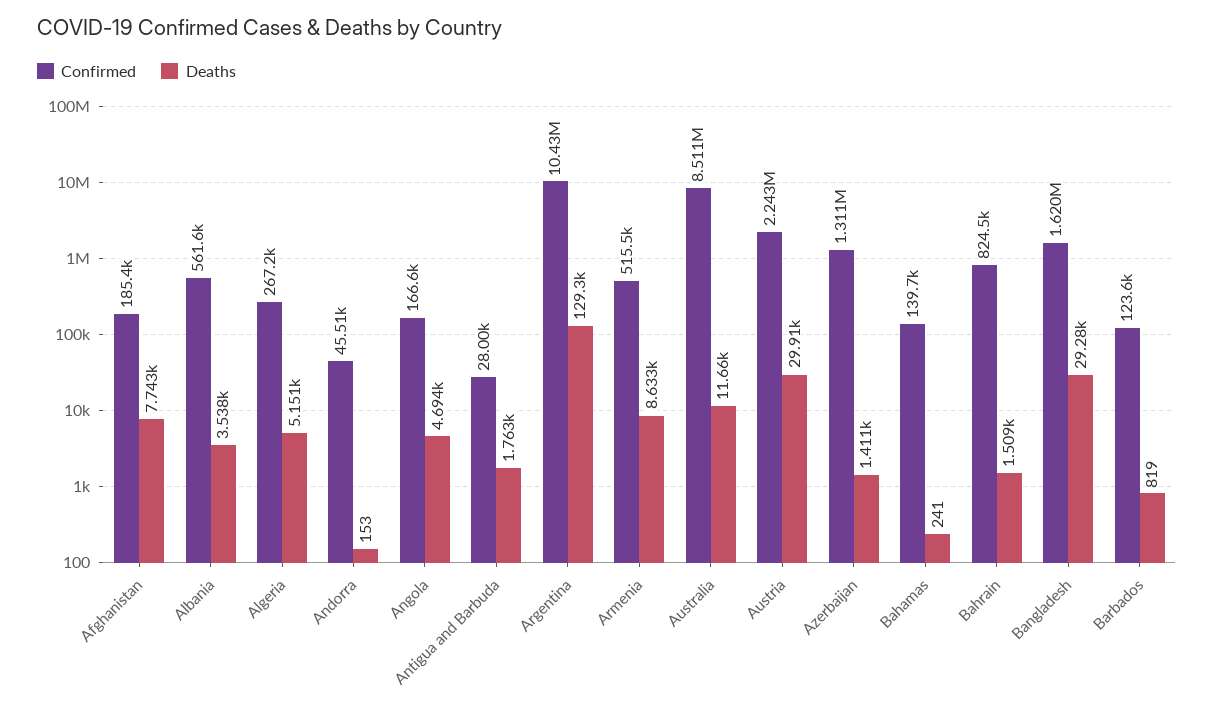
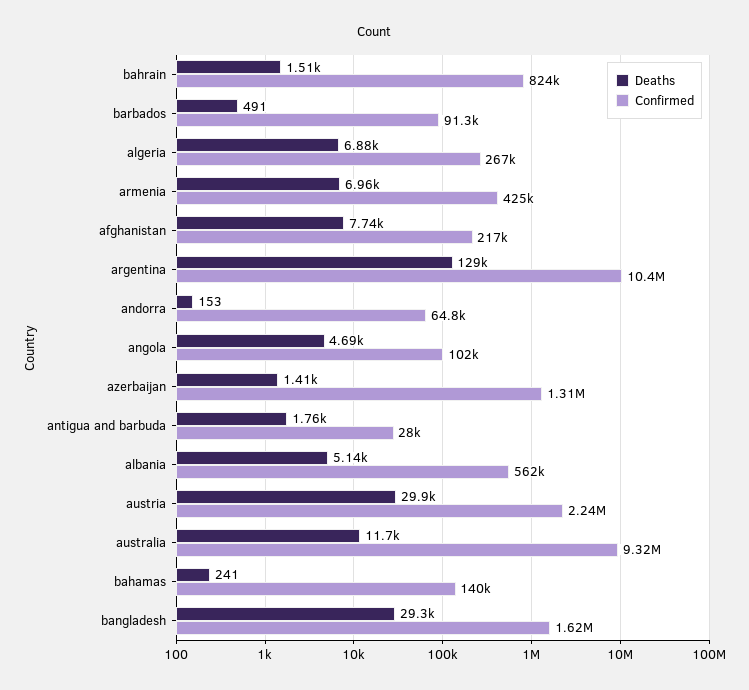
  {
    "Confirmed": {
-     "Afghanistan": 185400,
+     "Afghanistan": 217000,
      "Albania": 561600,
      "Algeria": 267200,
-     "Andorra": 45510,
+     "Andorra": 64800,
-     "Angola": 166600,
+     "Angola": 102000,
      "Antigua and Barbuda": 28000,
      "Argentina": 10430000,
-     "Armenia": 515500,
+     "Armenia": 425000,
-     "Australia": 8511000,
+     "Australia": 9320000,
      "Austria": 2243000,
      "Azerbaijan": 1311000,
      "Bahamas": 139700,
      "Bahrain": 824500,
      "Bangladesh": 1620000,
-     "Barbados": 123600
+     "Barbados": 91300
    },
    "Deaths": {
      "Afghanistan": 7743,
-     "Albania": 3538,
+     "Albania": 5140,
-     "Algeria": 5151,
+     "Algeria": 6880,
      "Andorra": 153,
      "Angola": 4694,
      "Antigua and Barbuda": 1763,
      "Argentina": 129300,
-     "Armenia": 8633,
+     "Armenia": 6960,
      "Australia": 11660,
      "Austria": 29910,
      "Azerbaijan": 1411,
      "Bahamas": 241,
      "Bahrain": 1509,
      "Bangladesh": 29280,
-     "Barbados": 819
+     "Barbados": 491
    }
  }

